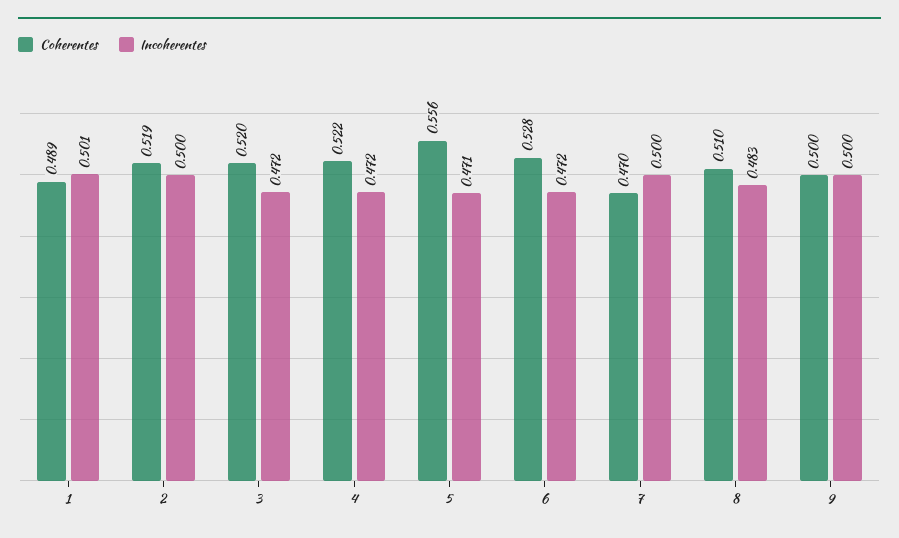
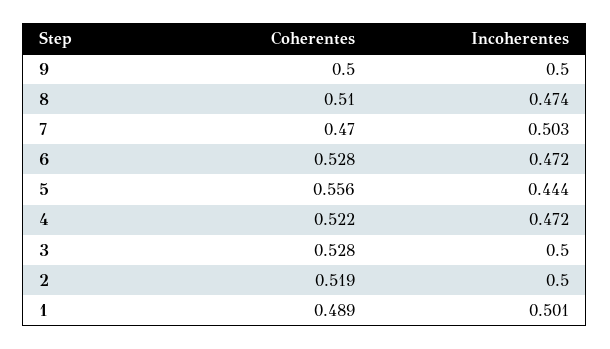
  {
    "Coherentes": {
      "1": 0.489,
      "2": 0.519,
-     "3": 0.52,
+     "3": 0.528,
      "4": 0.522,
      "5": 0.556,
      "6": 0.528,
      "7": 0.47,
      "8": 0.51,
      "9": 0.5
    },
    "Incoherentes": {
      "1": 0.501,
      "2": 0.5,
-     "3": 0.472,
+     "3": 0.5,
      "4": 0.472,
-     "5": 0.471,
+     "5": 0.444,
      "6": 0.472,
-     "7": 0.5,
+     "7": 0.503,
-     "8": 0.483,
+     "8": 0.474,
      "9": 0.5
    }
  }

